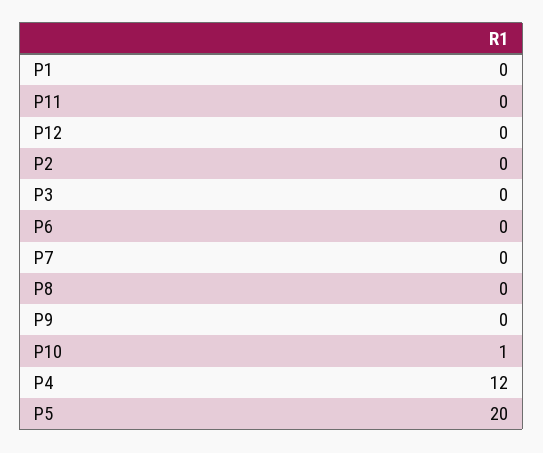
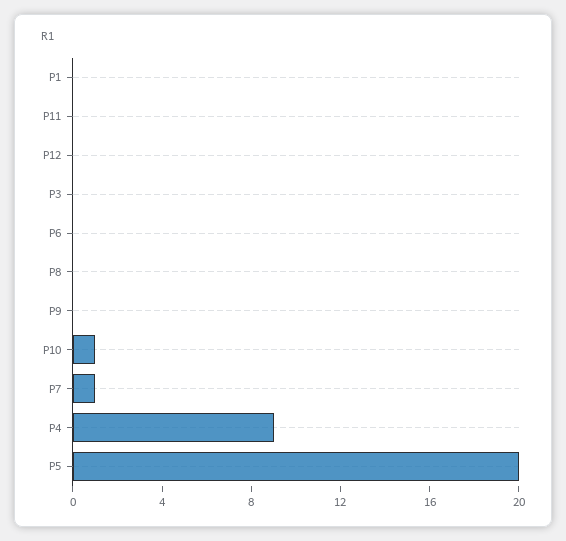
  {
    "P1": 0,
    "P11": 0,
    "P12": 0,
-   "P2": 0,
    "P3": 0,
    "P6": 0,
-   "P7": 0,
+   "P7": 1,
    "P8": 0,
    "P9": 0,
    "P10": 1,
-   "P4": 12,
+   "P4": 9,
    "P5": 20
  }

